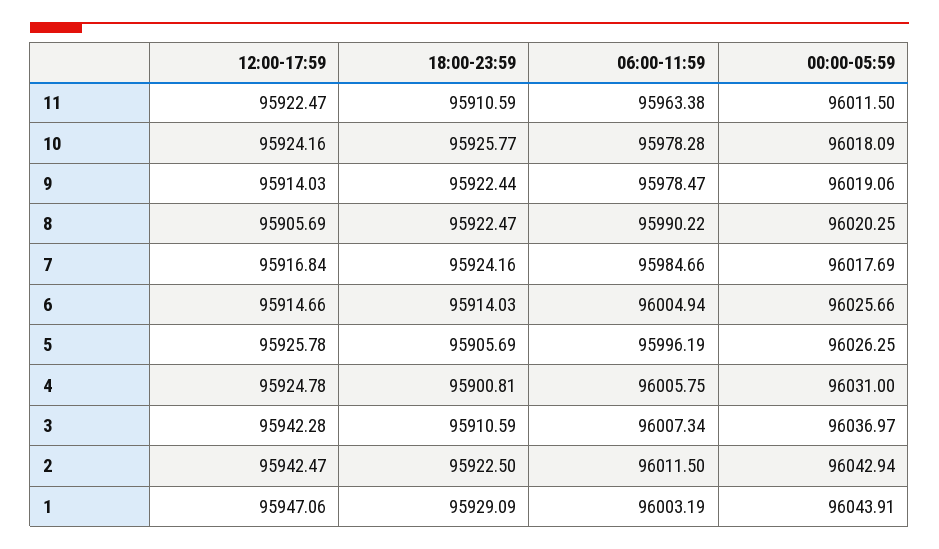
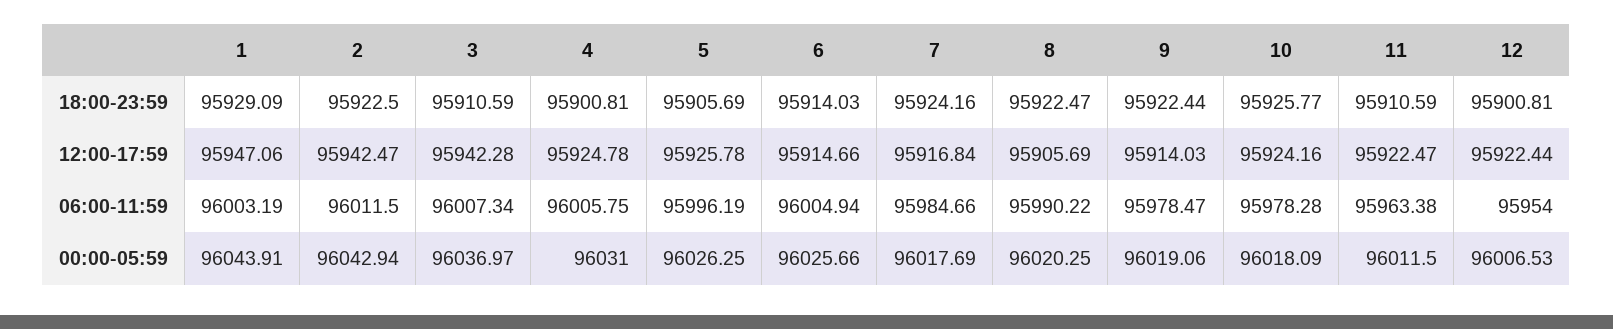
  {
    "12:00-17:59": {
      "11": 95922.47,
      "10": 95924.16,
      "9": 95914.03,
      "8": 95905.69,
      "7": 95916.84,
      "6": 95914.66,
      "5": 95925.78,
      "4": 95924.78,
      "3": 95942.28,
      "2": 95942.47,
-     "1": 95947.06
+     "1": 95947.06,
+     "12": 95922.44
    },
    "18:00-23:59": {
      "11": 95910.59,
      "10": 95925.77,
      "9": 95922.44,
      "8": 95922.47,
      "7": 95924.16,
      "6": 95914.03,
      "5": 95905.69,
      "4": 95900.81,
      "3": 95910.59,
      "2": 95922.5,
-     "1": 95929.09
+     "1": 95929.09,
+     "12": 95900.81
    },
    "06:00-11:59": {
      "11": 95963.38,
      "10": 95978.28,
      "9": 95978.47,
      "8": 95990.22,
      "7": 95984.66,
      "6": 96004.94,
      "5": 95996.19,
      "4": 96005.75,
      "3": 96007.34,
      "2": 96011.5,
-     "1": 96003.19
+     "1": 96003.19,
+     "12": 95954
    },
    "00:00-05:59": {
      "11": 96011.5,
      "10": 96018.09,
      "9": 96019.06,
      "8": 96020.25,
      "7": 96017.69,
      "6": 96025.66,
      "5": 96026.25,
      "4": 96031,
      "3": 96036.97,
      "2": 96042.94,
-     "1": 96043.91
+     "1": 96043.91,
+     "12": 96006.53
    }
  }

